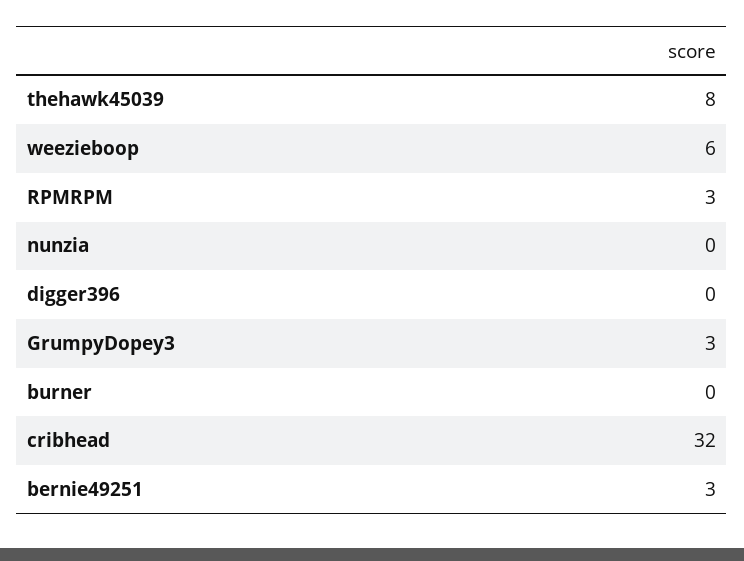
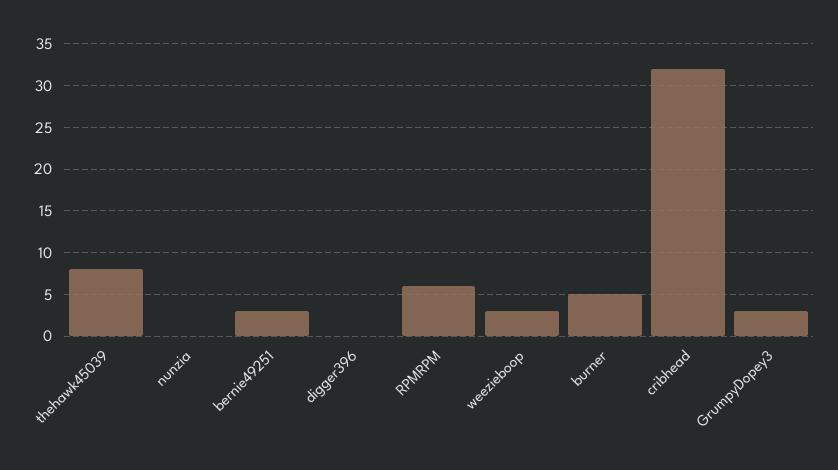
  {
    "thehawk45039": 8,
-   "weezieboop": 6,
+   "weezieboop": 3,
-   "RPMRPM": 3,
+   "RPMRPM": 6,
    "nunzia": 0,
    "digger396": 0,
    "GrumpyDopey3": 3,
-   "burner": 0,
+   "burner": 5,
    "cribhead": 32,
    "bernie49251": 3
  }

